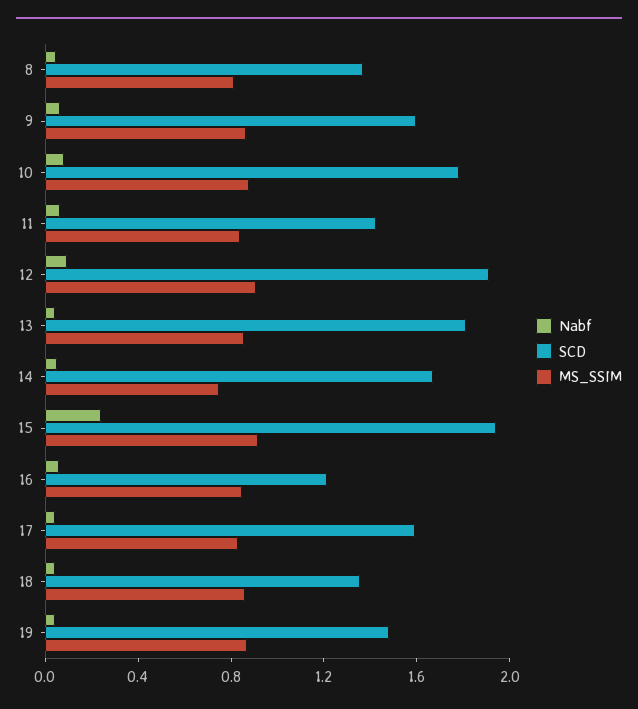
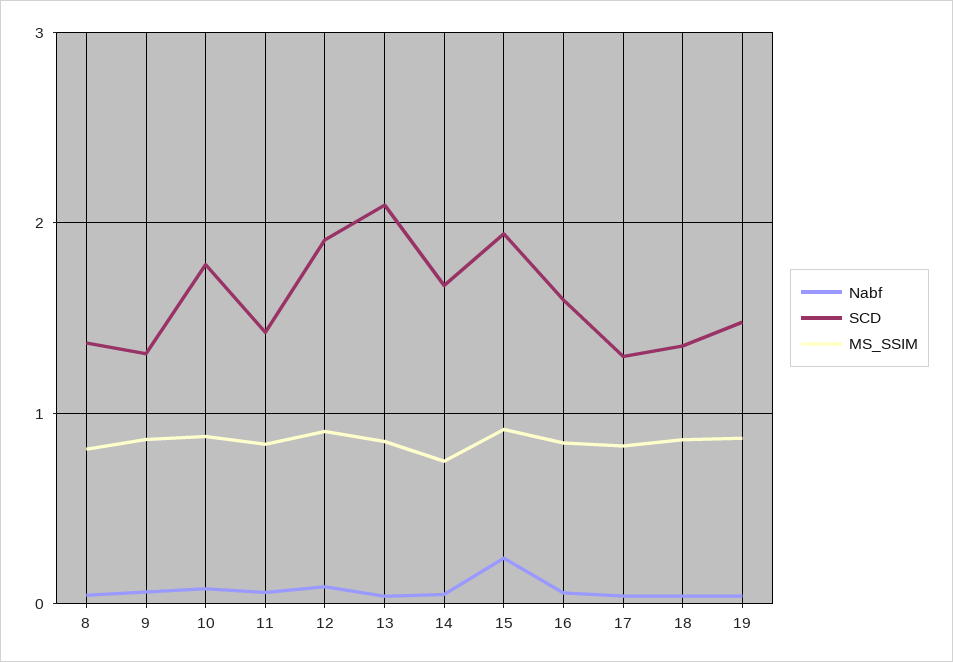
  {
    "Nabf": {
      "8": 0,
      "9": 0.1,
      "10": 0.1,
      "11": 0.1,
      "12": 0.1,
      "13": 0,
      "14": 0.1,
      "15": 0.2,
      "16": 0.1,
      "17": 0,
      "18": 0,
      "19": 0
    },
    "SCD": {
      "8": 1.4,
-     "9": 1.6,
+     "9": 1.3,
      "10": 1.8,
      "11": 1.4,
      "12": 1.9,
-     "13": 1.8,
+     "13": 2.1,
      "14": 1.7,
      "15": 1.9,
-     "16": 1.2,
+     "16": 1.6,
-     "17": 1.6,
+     "17": 1.3,
      "18": 1.4,
      "19": 1.5
    },
    "MS_SSIM": {
      "8": 0.8,
      "9": 0.9,
      "10": 0.9,
      "11": 0.8,
      "12": 0.9,
      "13": 0.9,
      "14": 0.7,
      "15": 0.9,
      "16": 0.8,
      "17": 0.8,
      "18": 0.9,
      "19": 0.9
    }
  }

